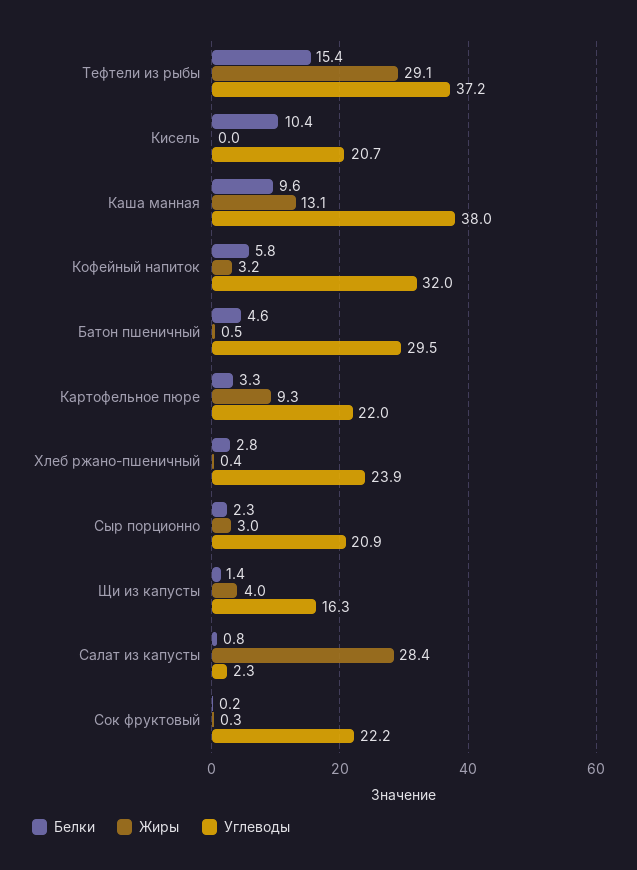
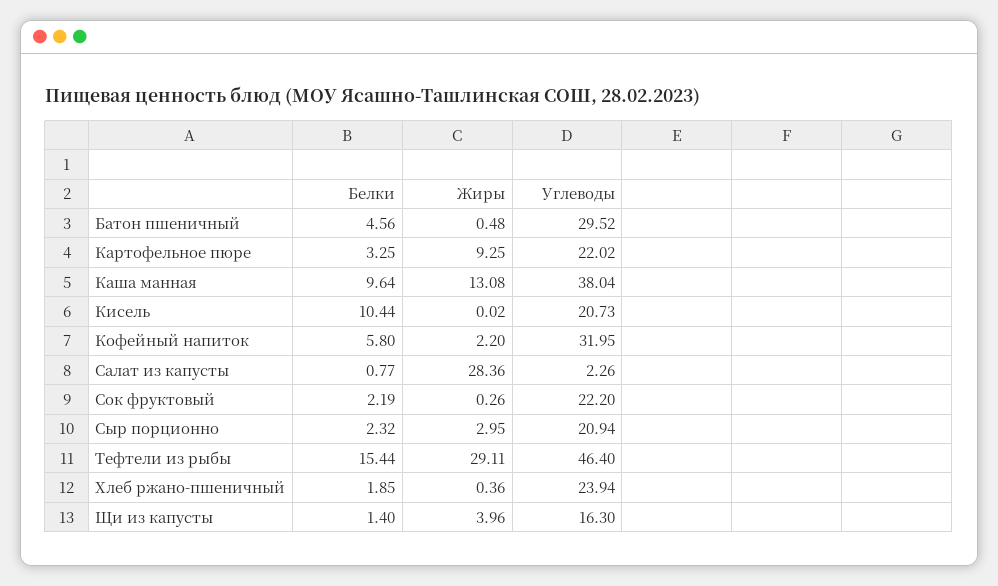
  {
    "Белки": {
      "Тефтели из рыбы": 15.44,
      "Кисель": 10.44,
      "Каша манная": 9.64,
      "Кофейный напиток": 5.8,
      "Батон пшеничный": 4.56,
      "Картофельное пюре": 3.25,
-     "Хлеб ржано-пшеничный": 2.8,
+     "Хлеб ржано-пшеничный": 1.85,
      "Сыр порционно": 2.32,
      "Щи из капусты": 1.4,
      "Салат из капусты": 0.77,
-     "Сок фруктовый": 0.2
+     "Сок фруктовый": 2.19
    },
    "Жиры": {
      "Тефтели из рыбы": 29.11,
      "Кисель": 0.02,
      "Каша манная": 13.08,
-     "Кофейный напиток": 3.2,
+     "Кофейный напиток": 2.2,
      "Батон пшеничный": 0.48,
      "Картофельное пюре": 9.25,
      "Хлеб ржано-пшеничный": 0.36,
      "Сыр порционно": 2.95,
      "Щи из капусты": 3.96,
      "Салат из капусты": 28.36,
      "Сок фруктовый": 0.26
    },
    "Углеводы": {
-     "Тефтели из рыбы": 37.2,
+     "Тефтели из рыбы": 46.4,
      "Кисель": 20.73,
      "Каша манная": 38.04,
      "Кофейный напиток": 31.95,
      "Батон пшеничный": 29.52,
      "Картофельное пюре": 22.02,
      "Хлеб ржано-пшеничный": 23.94,
      "Сыр порционно": 20.94,
      "Щи из капусты": 16.3,
      "Салат из капусты": 2.26,
      "Сок фруктовый": 22.2
    }
  }

